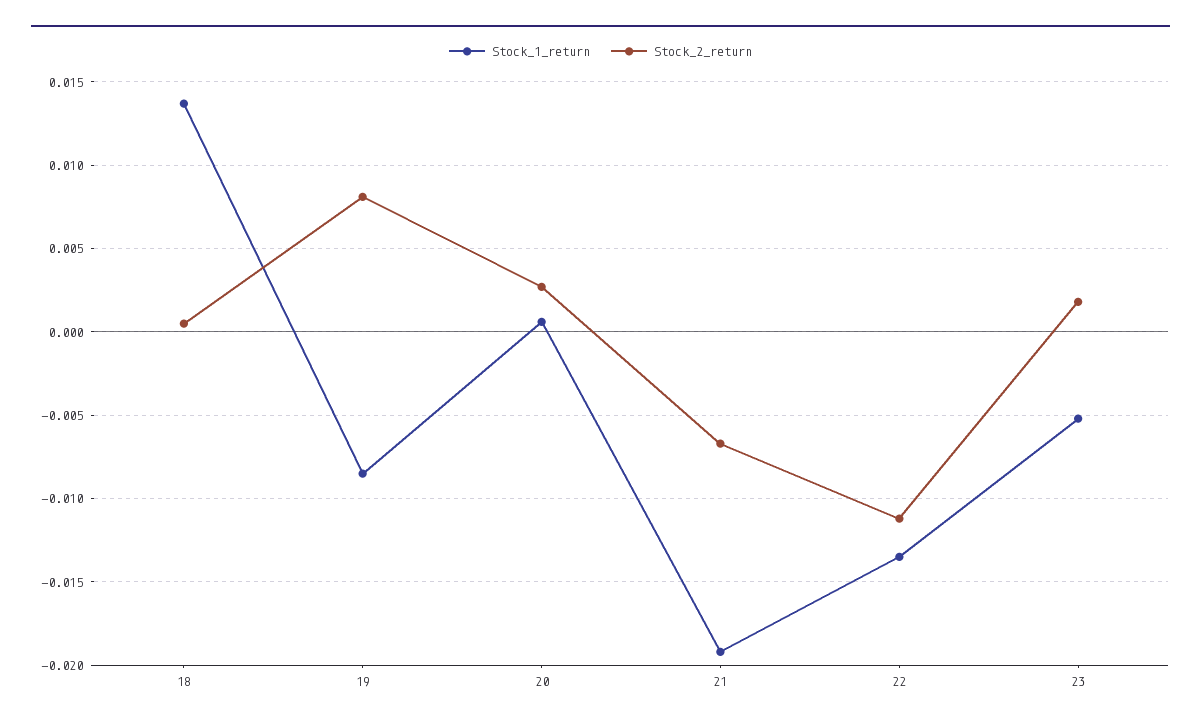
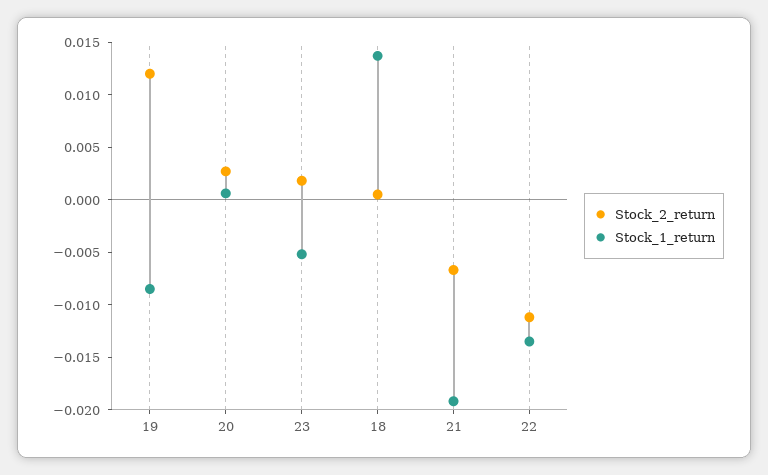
  {
    "Stock_1_return": {
      "18": 0.0135,
      "19": -0.0085,
      "20": 0.0005,
      "21": -0.019,
      "22": -0.0135,
      "23": -0.005
    },
    "Stock_2_return": {
      "18": 0.0005,
-     "19": 0.008,
+     "19": 0.012,
      "20": 0.0025,
      "21": -0.0065,
      "22": -0.011,
      "23": 0.002
    }
  }

